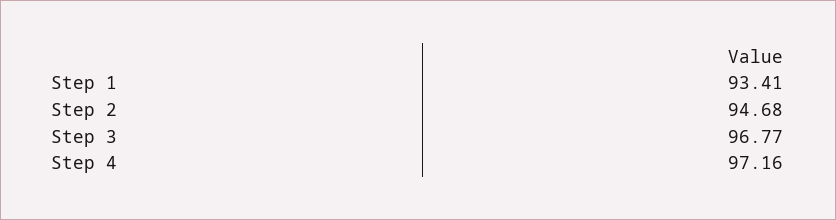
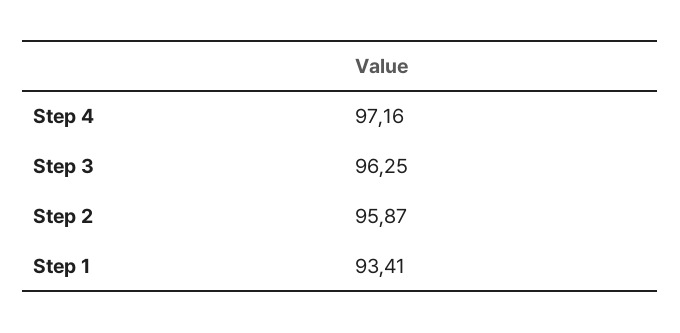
  {
    "Step 1": 93.41,
-   "Step 2": 94.68,
+   "Step 2": 95.87,
-   "Step 3": 96.77,
+   "Step 3": 96.25,
    "Step 4": 97.16
  }

